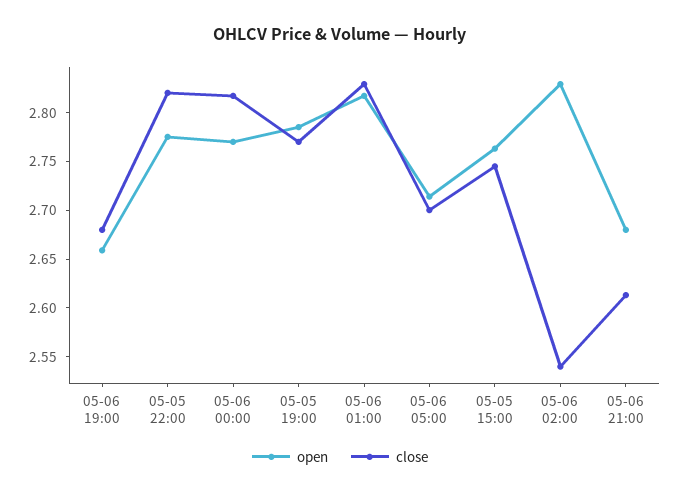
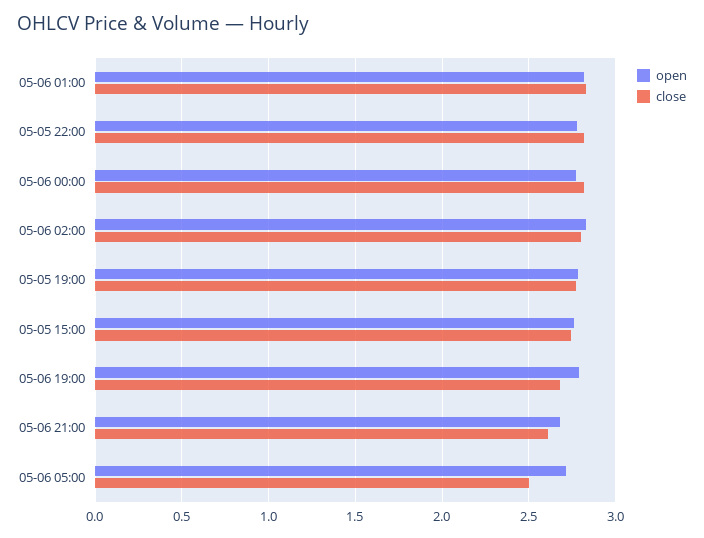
  {
    "open": {
-     "05-06 19:00": 2.66,
+     "05-06 19:00": 2.8,
      "05-05 22:00": 2.78,
      "05-06 00:00": 2.77,
      "05-05 19:00": 2.79,
      "05-06 01:00": 2.82,
      "05-06 05:00": 2.71,
      "05-05 15:00": 2.76,
      "05-06 02:00": 2.83,
      "05-06 21:00": 2.68
    },
    "close": {
      "05-06 19:00": 2.68,
      "05-05 22:00": 2.82,
      "05-06 00:00": 2.82,
      "05-05 19:00": 2.77,
      "05-06 01:00": 2.83,
-     "05-06 05:00": 2.7,
+     "05-06 05:00": 2.5,
      "05-05 15:00": 2.75,
-     "05-06 02:00": 2.54,
+     "05-06 02:00": 2.8,
      "05-06 21:00": 2.61
    }
  }

